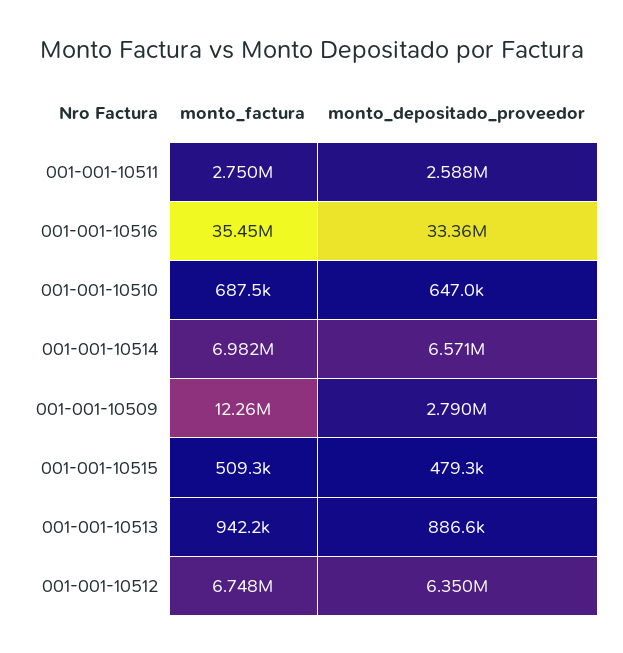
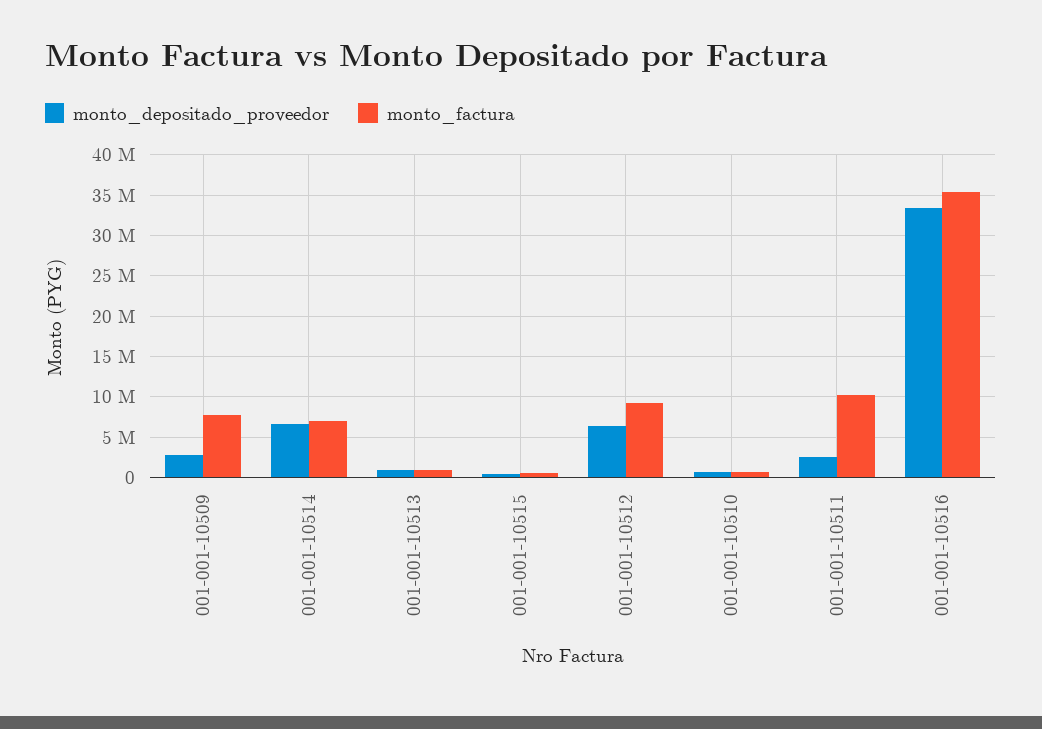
  {
    "monto_factura": {
-     "001-001-10511": 2750000,
+     "001-001-10511": 10000000,
      "001-001-10516": 35450000,
      "001-001-10510": 687500,
      "001-001-10514": 6982000,
-     "001-001-10509": 12260000,
+     "001-001-10509": 8000000,
      "001-001-10515": 509300,
      "001-001-10513": 942200,
-     "001-001-10512": 6748000
+     "001-001-10512": 9000000
    },
    "monto_depositado_proveedor": {
      "001-001-10511": 2588000,
      "001-001-10516": 33360000,
      "001-001-10510": 647000,
      "001-001-10514": 6571000,
      "001-001-10509": 2790000,
      "001-001-10515": 479300,
      "001-001-10513": 886600,
      "001-001-10512": 6350000
    }
  }

